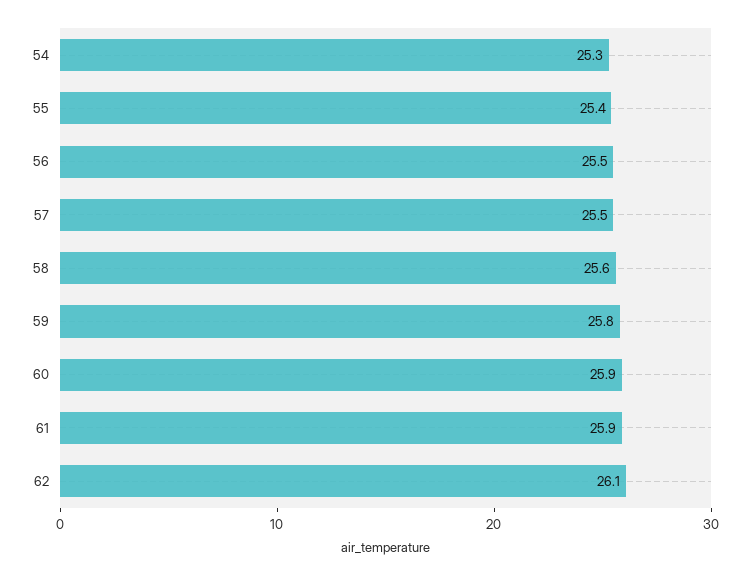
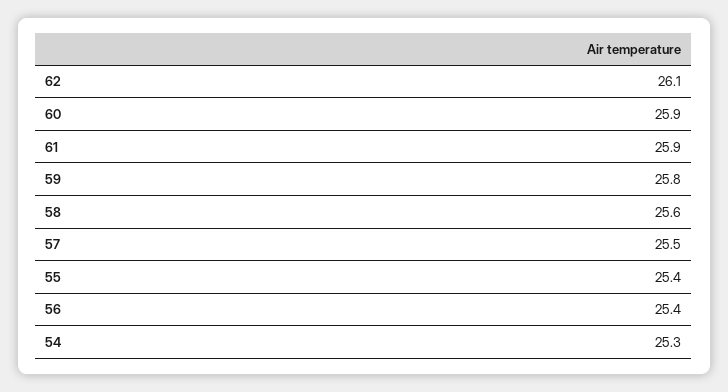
  {
    "54": 25.3,
    "55": 25.4,
-   "56": 25.5,
+   "56": 25.4,
    "57": 25.5,
    "58": 25.6,
    "59": 25.8,
    "60": 25.9,
    "61": 25.9,
    "62": 26.1
  }

